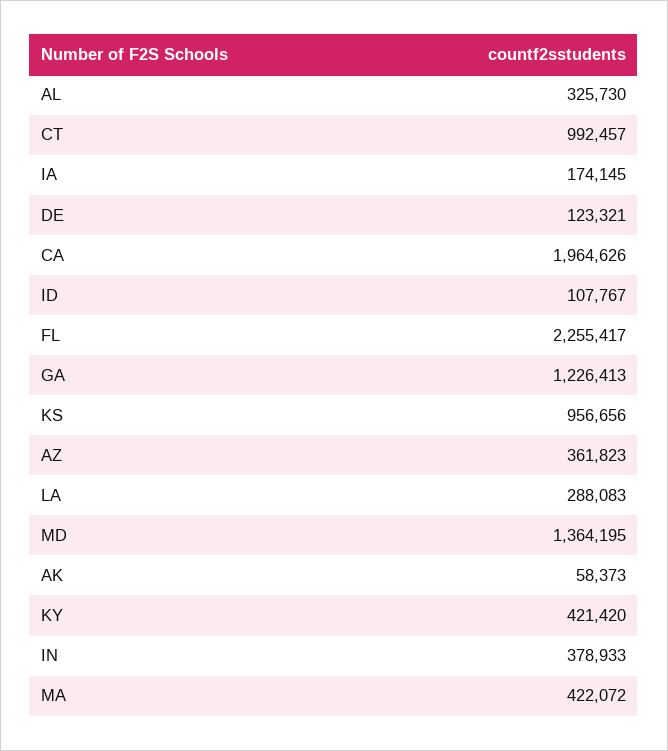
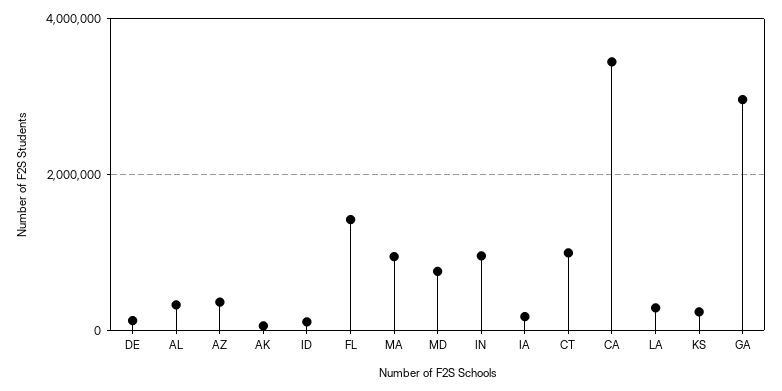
  {
    "AL": 325730,
    "CT": 992457,
    "IA": 174145,
    "DE": 123321,
-   "CA": 1964626,
+   "CA": 3400000,
    "ID": 107767,
-   "FL": 2255417,
+   "FL": 1400000,
-   "GA": 1226413,
+   "GA": 3000000,
-   "KS": 956656,
+   "KS": 200000,
    "AZ": 361823,
    "LA": 288083,
-   "MD": 1364195,
+   "MD": 800000,
    "AK": 58373,
-   "KY": 421420,
-   "IN": 378933,
+   "IN": 1000000,
-   "MA": 422072
+   "MA": 1000000
  }

